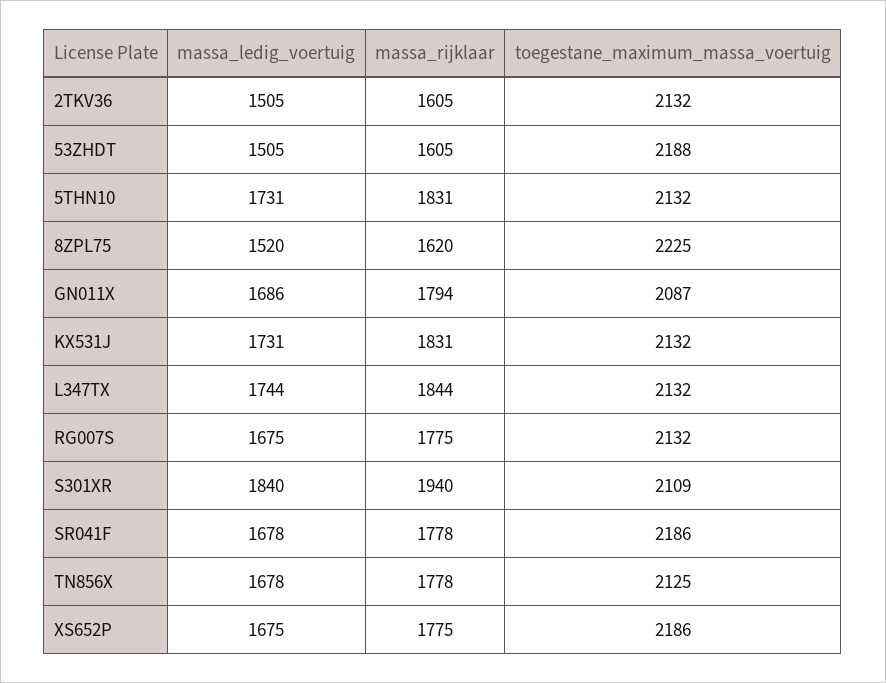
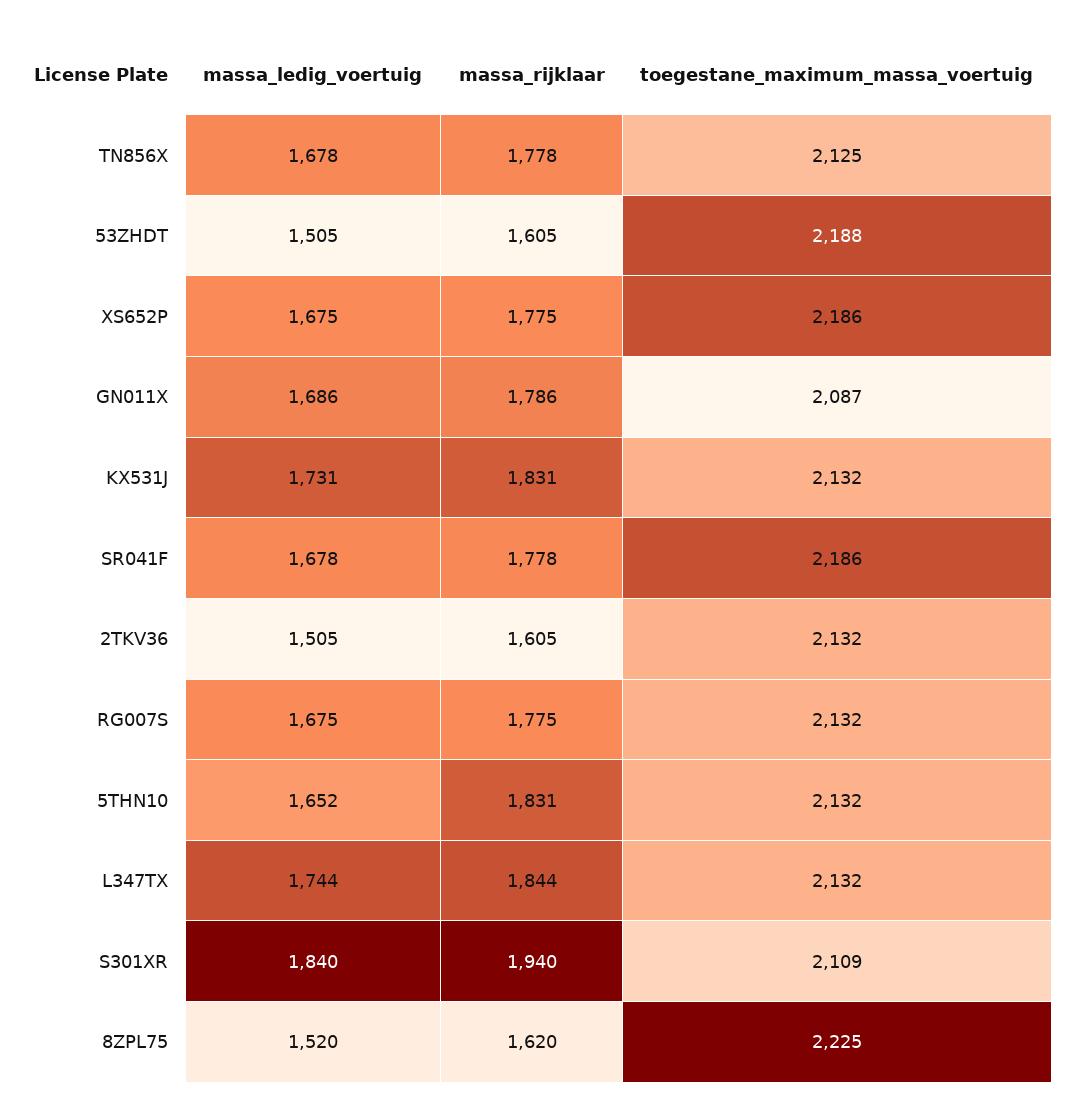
  {
    "massa_ledig_voertuig": {
      "2TKV36": 1505,
      "53ZHDT": 1505,
-     "5THN10": 1731,
+     "5THN10": 1652,
      "8ZPL75": 1520,
      "GN011X": 1686,
      "KX531J": 1731,
      "L347TX": 1744,
      "RG007S": 1675,
      "S301XR": 1840,
      "SR041F": 1678,
      "TN856X": 1678,
      "XS652P": 1675
    },
    "massa_rijklaar": {
      "2TKV36": 1605,
      "53ZHDT": 1605,
      "5THN10": 1831,
      "8ZPL75": 1620,
-     "GN011X": 1794,
+     "GN011X": 1786,
      "KX531J": 1831,
      "L347TX": 1844,
      "RG007S": 1775,
      "S301XR": 1940,
      "SR041F": 1778,
      "TN856X": 1778,
      "XS652P": 1775
    },
    "toegestane_maximum_massa_voertuig": {
      "2TKV36": 2132,
      "53ZHDT": 2188,
      "5THN10": 2132,
      "8ZPL75": 2225,
      "GN011X": 2087,
      "KX531J": 2132,
      "L347TX": 2132,
      "RG007S": 2132,
      "S301XR": 2109,
      "SR041F": 2186,
      "TN856X": 2125,
      "XS652P": 2186
    }
  }

